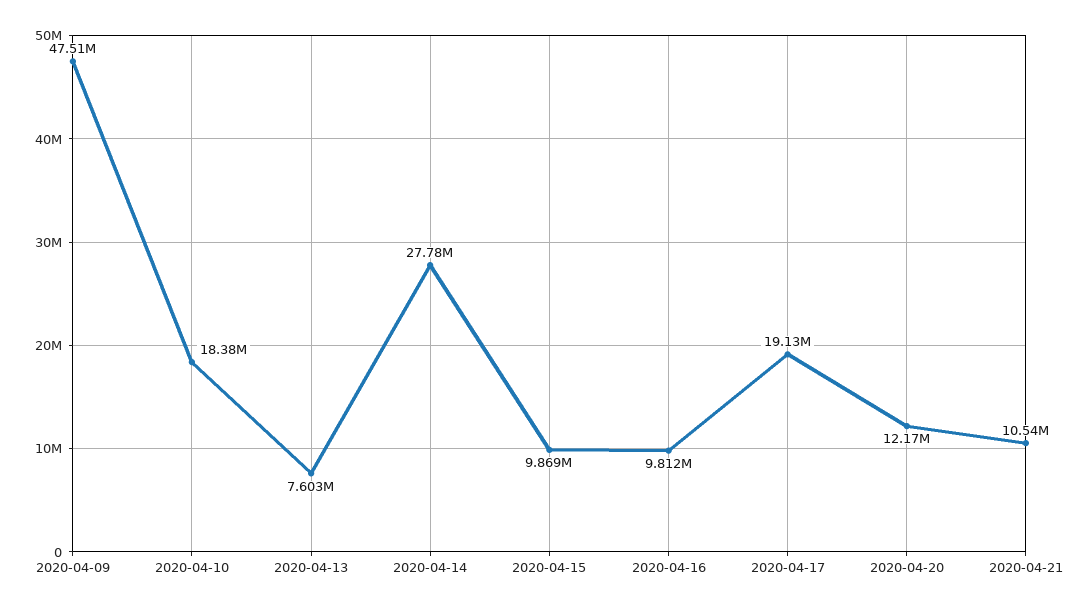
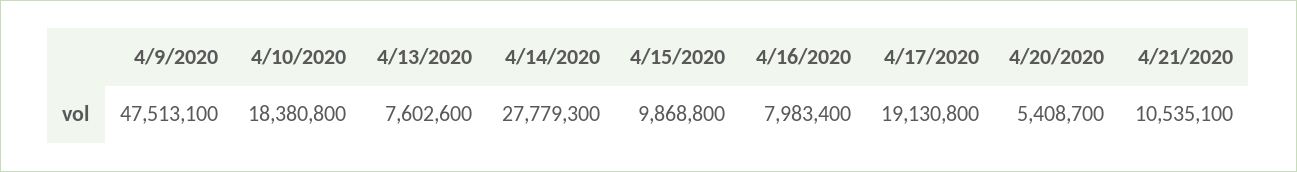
  {
    "2020-04-09": 47513100,
    "2020-04-10": 18380800,
    "2020-04-13": 7602600,
    "2020-04-14": 27779300,
    "2020-04-15": 9868800,
-   "2020-04-16": 9812000,
+   "2020-04-16": 7983400,
    "2020-04-17": 19130800,
-   "2020-04-20": 12170000,
+   "2020-04-20": 5408700,
    "2020-04-21": 10535100
  }

